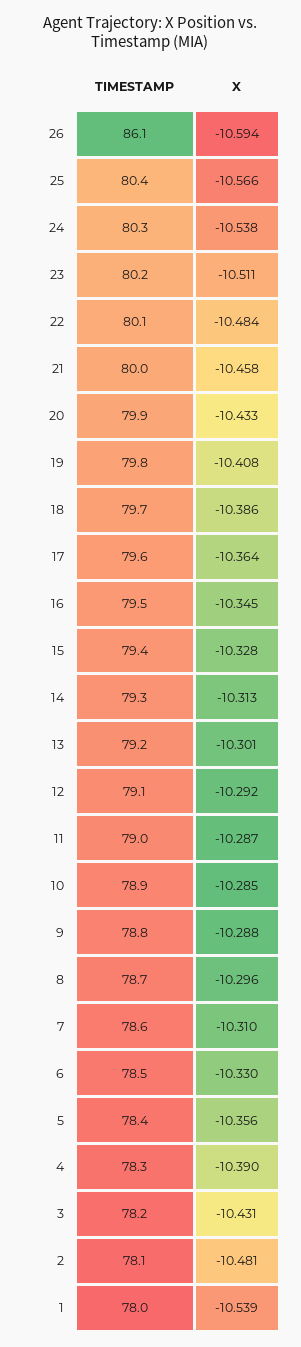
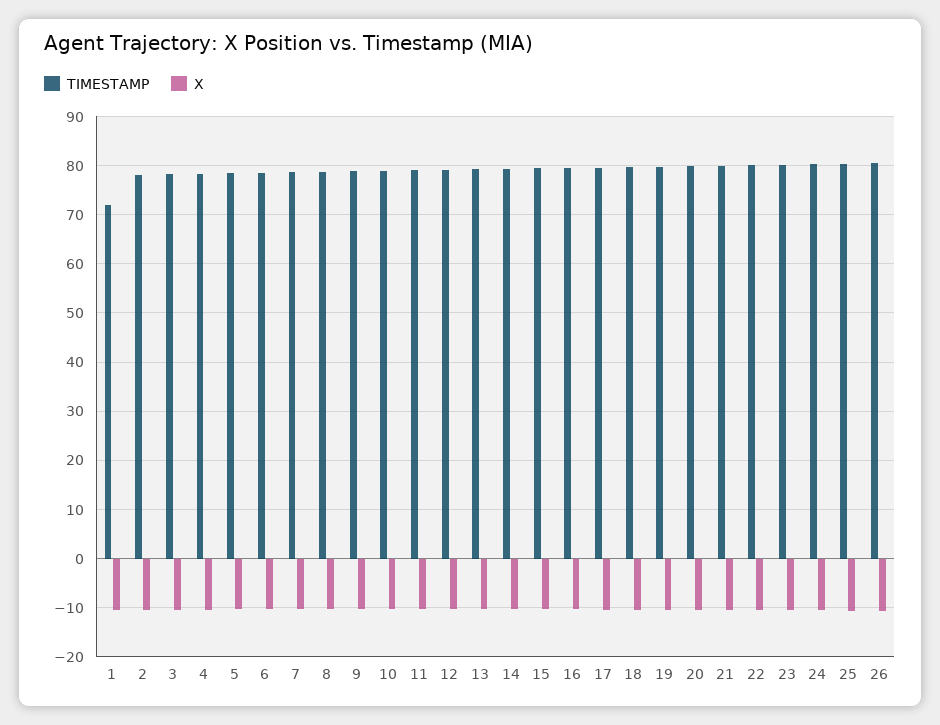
  {
    "TIMESTAMP": {
-     "26": 86.1,
+     "26": 80,
      "25": 80.4,
      "24": 80.3,
      "23": 80.2,
      "22": 80.1,
      "21": 80,
      "20": 79.9,
      "19": 79.8,
      "18": 79.7,
      "17": 79.6,
      "16": 79.5,
      "15": 79.4,
      "14": 79.3,
      "13": 79.2,
      "12": 79.1,
      "11": 79,
      "10": 78.9,
      "9": 78.8,
      "8": 78.7,
      "7": 78.6,
      "6": 78.5,
      "5": 78.4,
      "4": 78.3,
      "3": 78.2,
      "2": 78.1,
-     "1": 78
+     "1": 72
    },
    "X": {
      "26": -10.594,
      "25": -10.566,
      "24": -10.538,
      "23": -10.511,
      "22": -10.484,
      "21": -10.458,
      "20": -10.433,
      "19": -10.408,
      "18": -10.386,
      "17": -10.364,
      "16": -10.345,
      "15": -10.328,
      "14": -10.313,
      "13": -10.301,
      "12": -10.292,
      "11": -10.287,
      "10": -10.285,
      "9": -10.288,
      "8": -10.296,
      "7": -10.31,
      "6": -10.33,
      "5": -10.356,
      "4": -10.39,
      "3": -10.431,
      "2": -10.481,
      "1": -10.539
    }
  }

